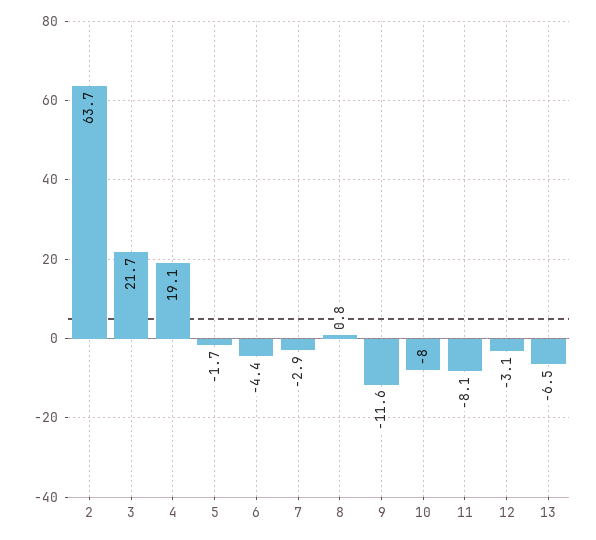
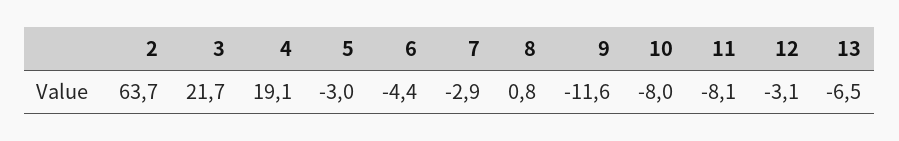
  {
    "2": 63.7,
    "3": 21.7,
    "4": 19.1,
-   "5": -1.7,
+   "5": -3,
    "6": -4.4,
    "7": -2.9,
    "8": 0.8,
    "9": -11.6,
    "10": -8,
    "11": -8.1,
    "12": -3.1,
    "13": -6.5
  }

